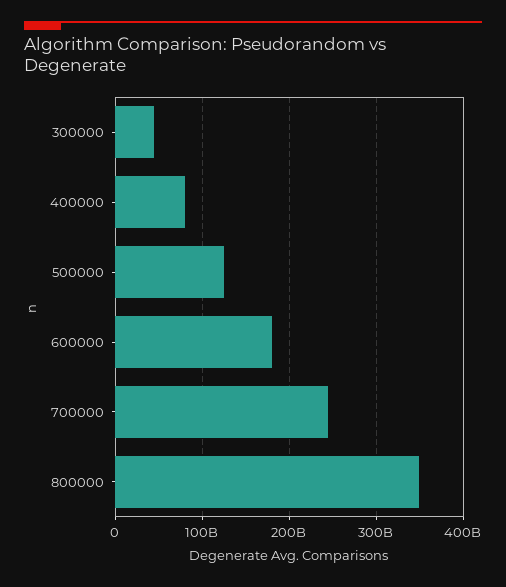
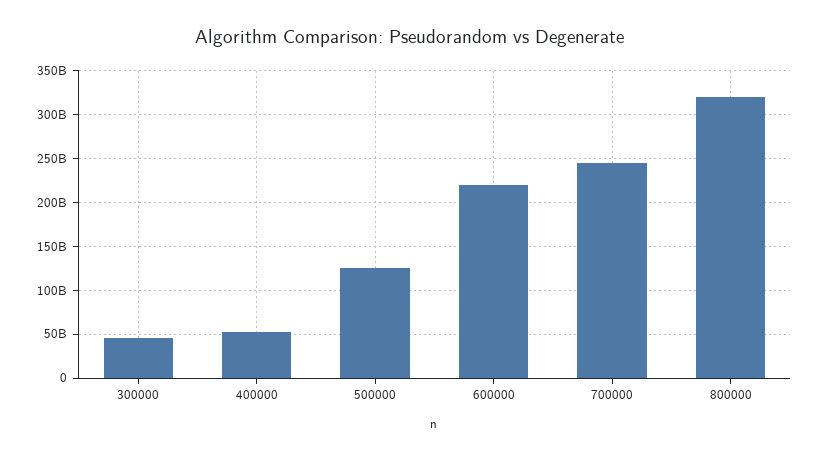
  {
    "300000": 40000000000,
-   "400000": 80000000000,
+   "400000": 50000000000,
    "500000": 120000000000,
-   "600000": 180000000000,
+   "600000": 220000000000,
    "700000": 240000000000,
-   "800000": 350000000000
+   "800000": 320000000000
  }

